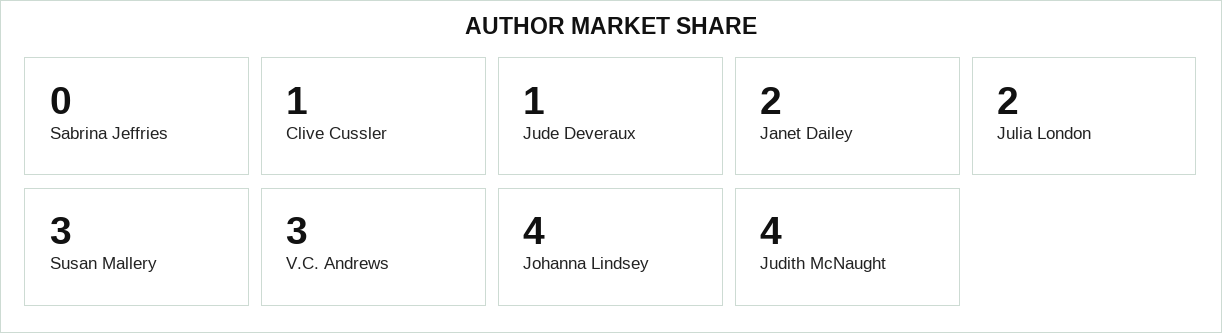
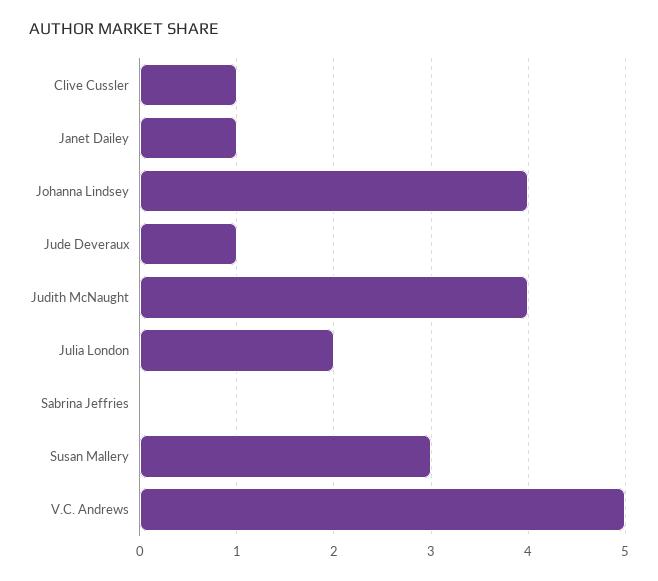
  {
    "Sabrina Jeffries": 0,
    "Clive Cussler": 1,
    "Jude Deveraux": 1,
-   "Janet Dailey": 2,
+   "Janet Dailey": 1,
    "Julia London": 2,
    "Susan Mallery": 3,
-   "V.C. Andrews": 3,
+   "V.C. Andrews": 5,
    "Johanna Lindsey": 4,
    "Judith McNaught": 4
  }

